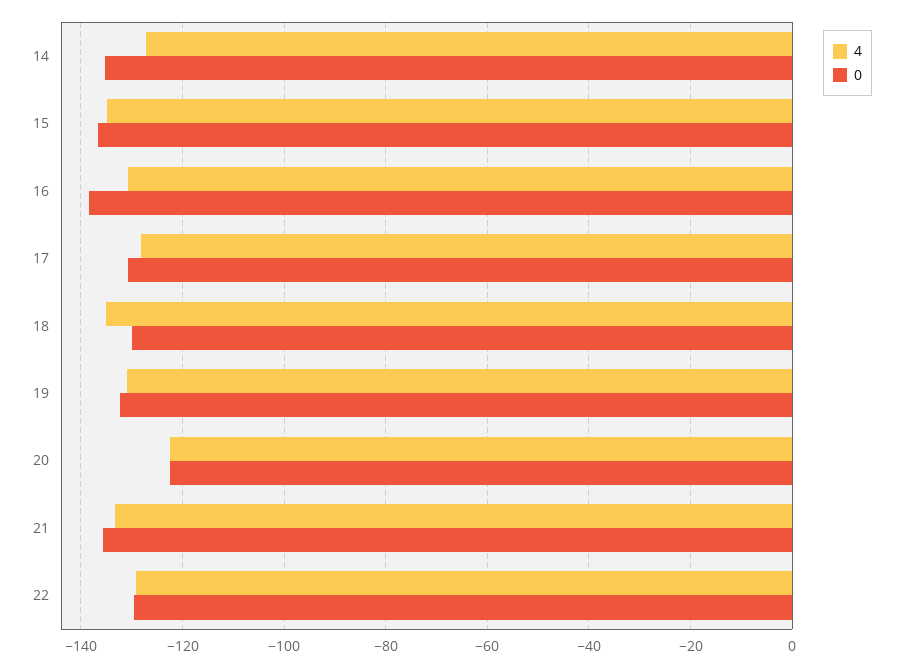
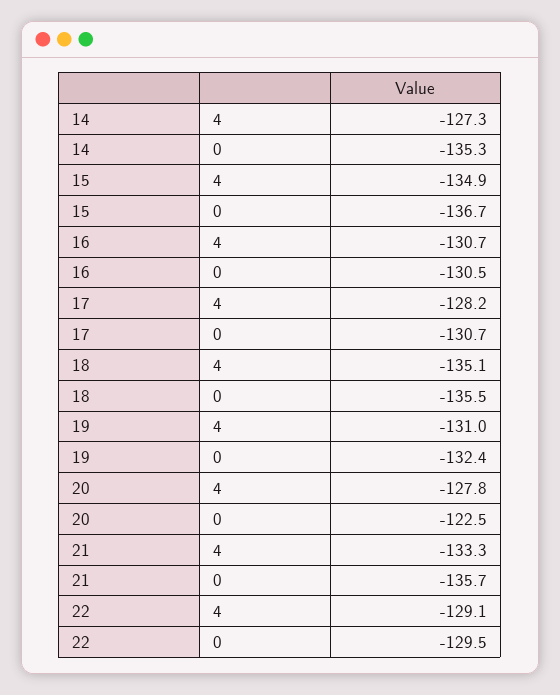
  {
    "4": {
      "14": -127.3,
      "15": -134.9,
      "16": -130.7,
      "17": -128.2,
      "18": -135.1,
      "19": -131,
-     "20": -122,
+     "20": -127.8,
      "21": -133.3,
      "22": -129.1
    },
    "0": {
      "14": -135.3,
      "15": -136.7,
-     "16": -138,
+     "16": -130.5,
      "17": -130.7,
-     "18": -130,
+     "18": -135.5,
      "19": -132.4,
      "20": -122.5,
      "21": -135.7,
      "22": -129.5
    }
  }

